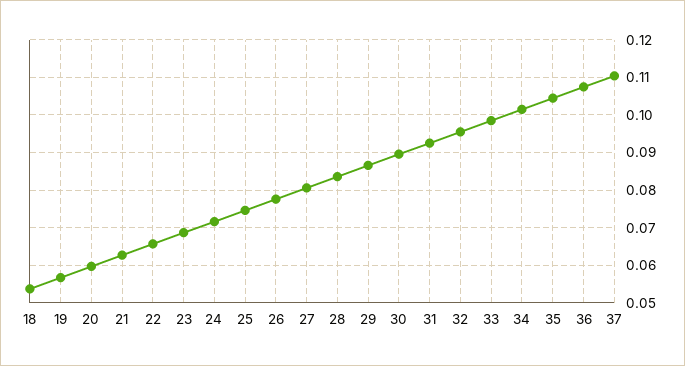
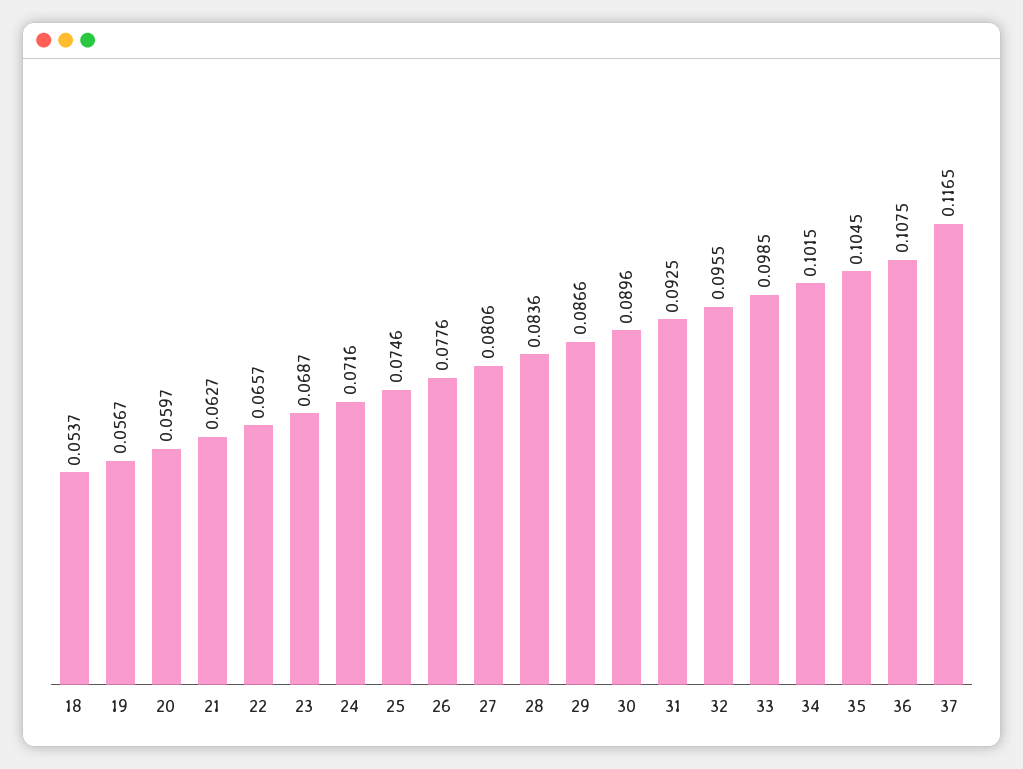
  {
    "18": 0.0537,
    "19": 0.0567,
    "20": 0.0597,
    "21": 0.0627,
    "22": 0.0657,
    "23": 0.0687,
    "24": 0.0716,
    "25": 0.0746,
    "26": 0.0776,
    "27": 0.0806,
    "28": 0.0836,
    "29": 0.0866,
    "30": 0.0896,
    "31": 0.0925,
    "32": 0.0955,
    "33": 0.0985,
    "34": 0.1015,
    "35": 0.1045,
    "36": 0.1075,
-   "37": 0.11
+   "37": 0.1165
  }

